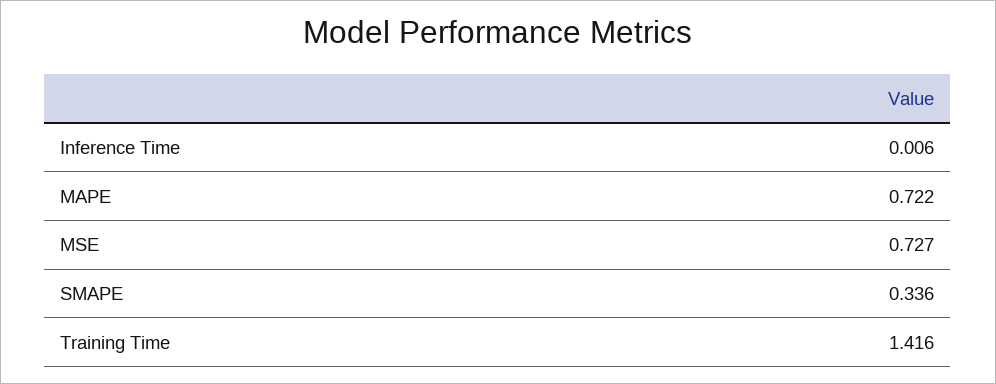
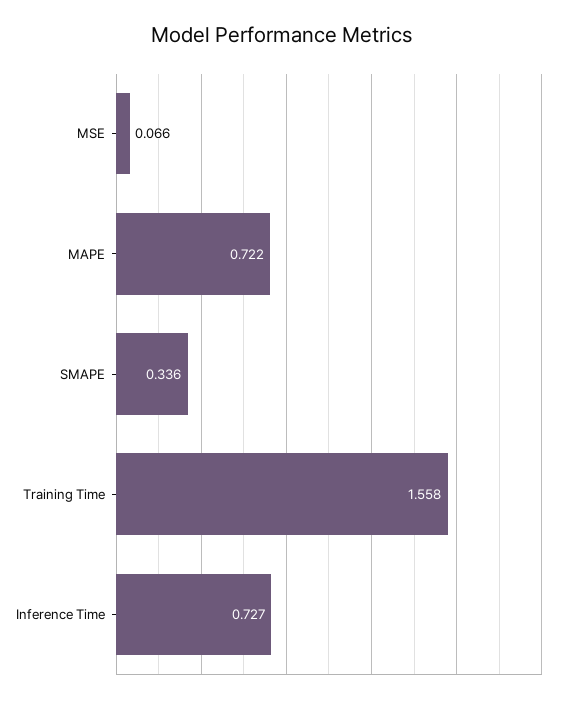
  {
-   "Inference Time": 0.006,
+   "Inference Time": 0.727,
    "MAPE": 0.722,
-   "MSE": 0.727,
+   "MSE": 0.066,
    "SMAPE": 0.336,
-   "Training Time": 1.416
+   "Training Time": 1.558
  }

